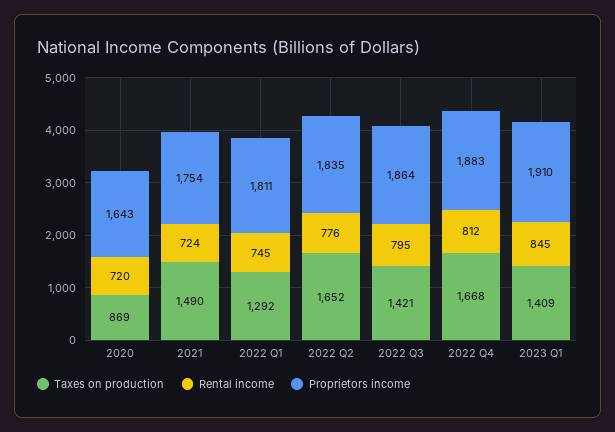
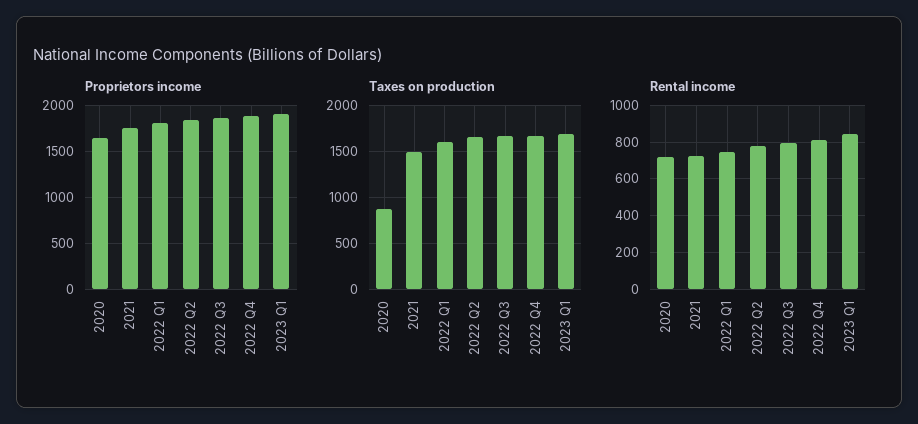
  {
    "Taxes on production": {
      "2020": 869,
      "2021": 1490,
-     "2022 Q1": 1292,
+     "2022 Q1": 1600,
      "2022 Q2": 1652,
-     "2022 Q3": 1421,
+     "2022 Q3": 1700,
      "2022 Q4": 1668,
-     "2023 Q1": 1409
+     "2023 Q1": 1700
    },
    "Rental income": {
      "2020": 720,
      "2021": 724,
      "2022 Q1": 745,
      "2022 Q2": 776,
      "2022 Q3": 795,
      "2022 Q4": 812,
      "2023 Q1": 845
    },
    "Proprietors income": {
      "2020": 1643,
      "2021": 1754,
      "2022 Q1": 1811,
      "2022 Q2": 1835,
      "2022 Q3": 1864,
      "2022 Q4": 1883,
      "2023 Q1": 1910
    }
  }

